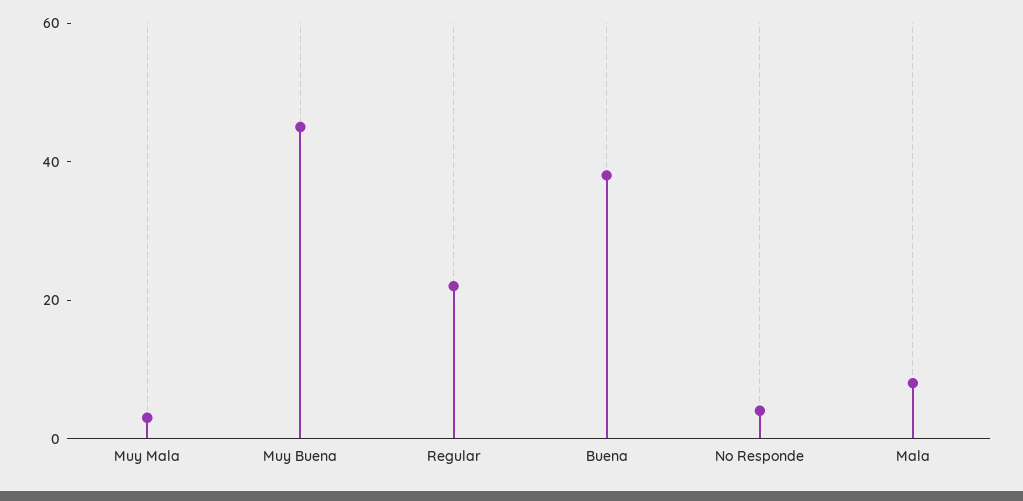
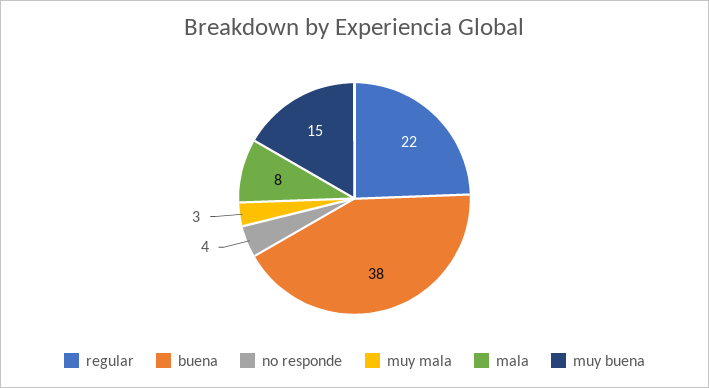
  {
    "Muy Mala": 3,
-   "Muy Buena": 45,
+   "Muy Buena": 15,
    "Regular": 22,
    "Buena": 38,
    "No Responde": 4,
    "Mala": 8
  }

